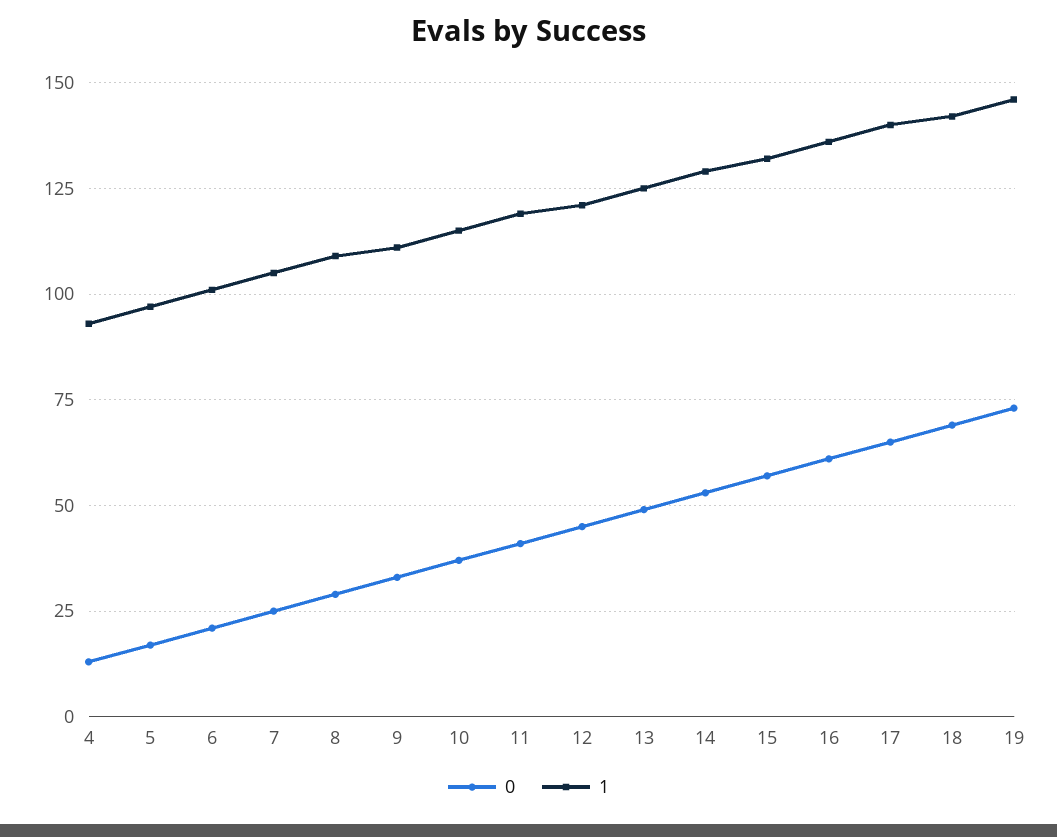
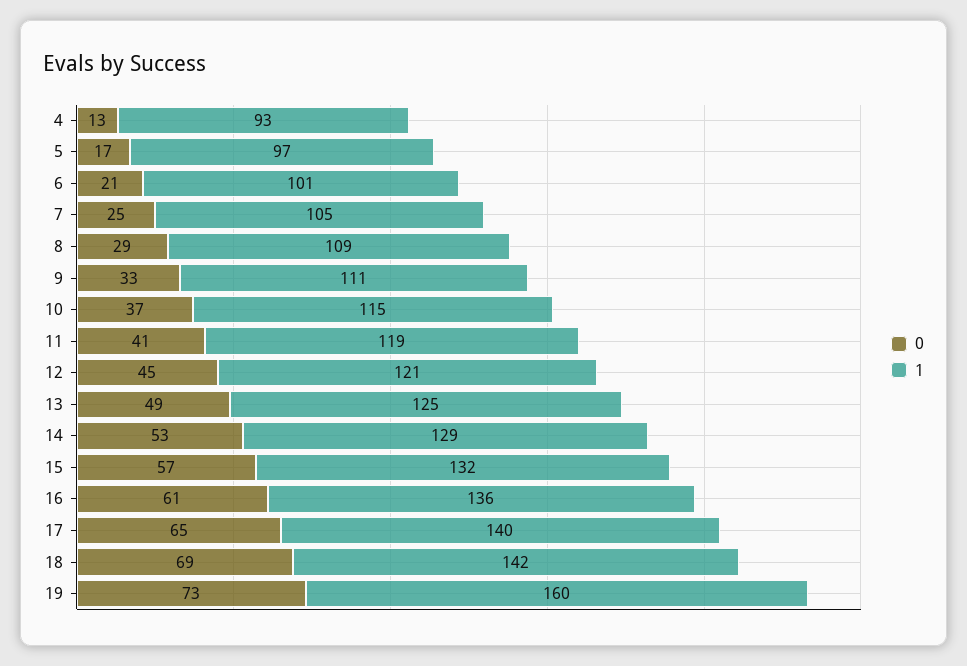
  {
    "0": {
      "4": 13,
      "5": 17,
      "6": 21,
      "7": 25,
      "8": 29,
      "9": 33,
      "10": 37,
      "11": 41,
      "12": 45,
      "13": 49,
      "14": 53,
      "15": 57,
      "16": 61,
      "17": 65,
      "18": 69,
      "19": 73
    },
    "1": {
      "4": 93,
      "5": 97,
      "6": 101,
      "7": 105,
      "8": 109,
      "9": 111,
      "10": 115,
      "11": 119,
      "12": 121,
      "13": 125,
      "14": 129,
      "15": 132,
      "16": 136,
      "17": 140,
      "18": 142,
-     "19": 145
+     "19": 160
    }
  }

